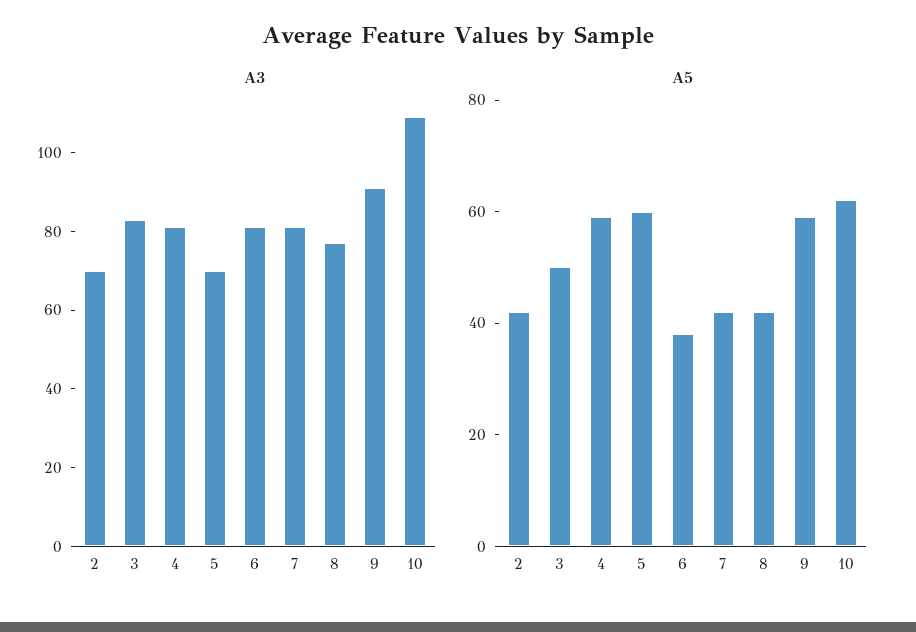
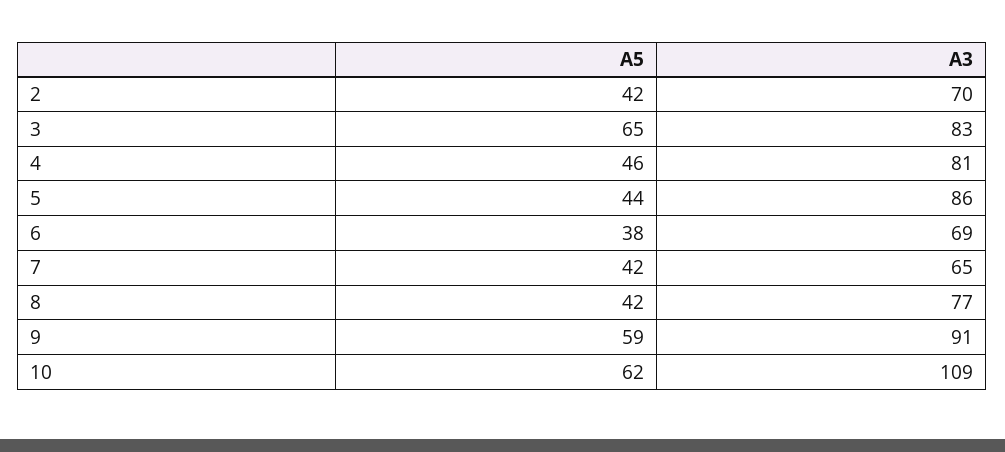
  {
    "A3": {
      "2": 70,
      "3": 83,
      "4": 81,
-     "5": 70,
+     "5": 86,
-     "6": 80,
+     "6": 69,
-     "7": 80,
+     "7": 65,
      "8": 77,
      "9": 91,
      "10": 109
    },
    "A5": {
      "2": 42,
-     "3": 50,
+     "3": 65,
-     "4": 60,
+     "4": 46,
-     "5": 60,
+     "5": 44,
      "6": 38,
      "7": 42,
      "8": 42,
      "9": 59,
      "10": 62
    }
  }

